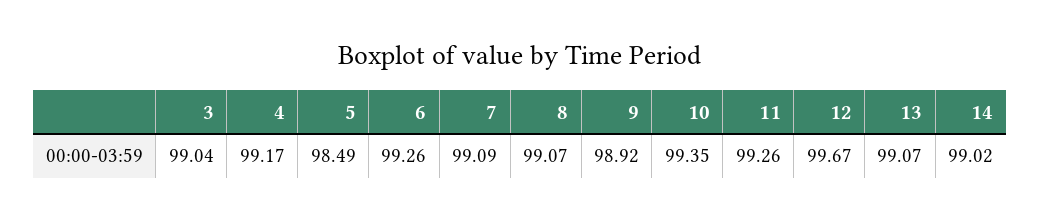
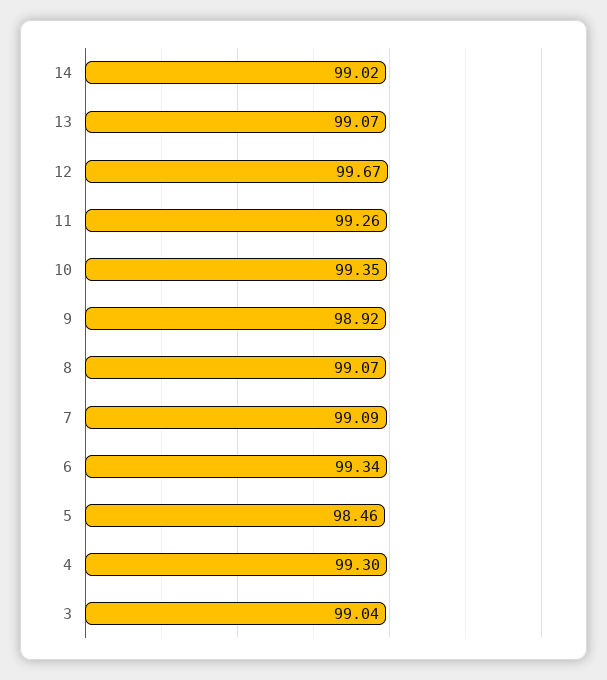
  {
    "3": 99.04,
-   "4": 99.17,
+   "4": 99.3,
-   "5": 98.49,
+   "5": 98.46,
-   "6": 99.26,
+   "6": 99.34,
    "7": 99.09,
    "8": 99.07,
    "9": 98.92,
    "10": 99.35,
    "11": 99.26,
    "12": 99.67,
    "13": 99.07,
    "14": 99.02
  }

